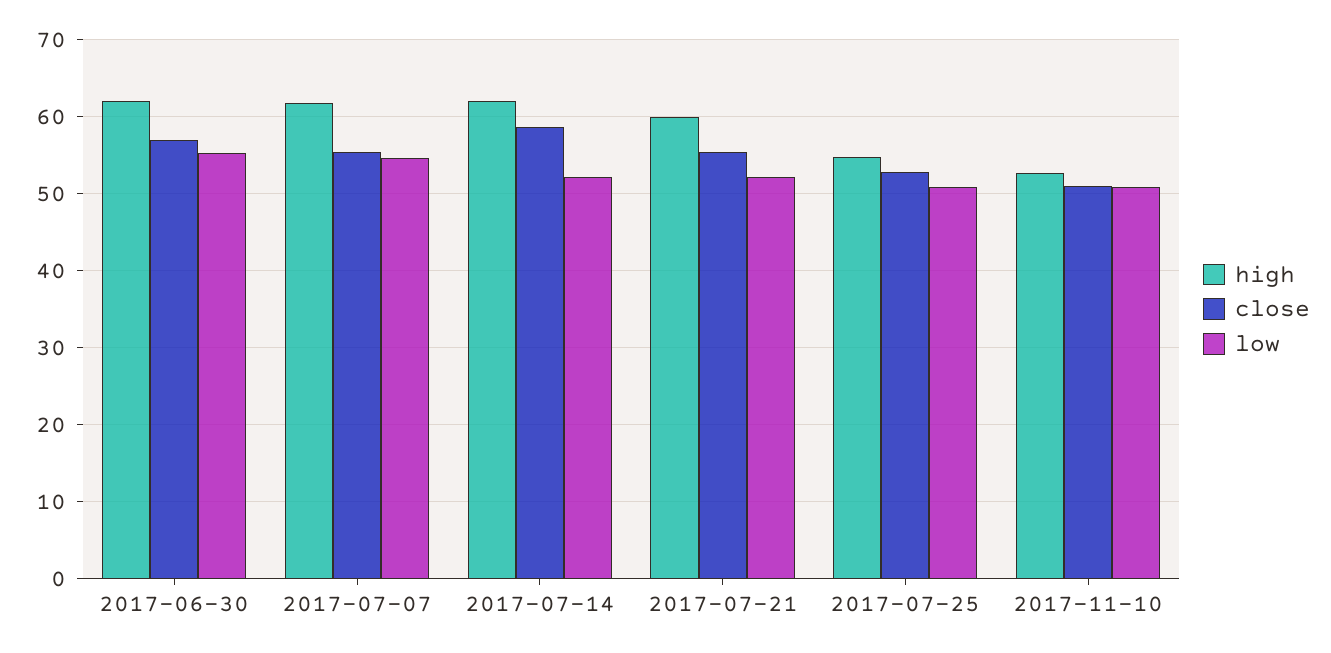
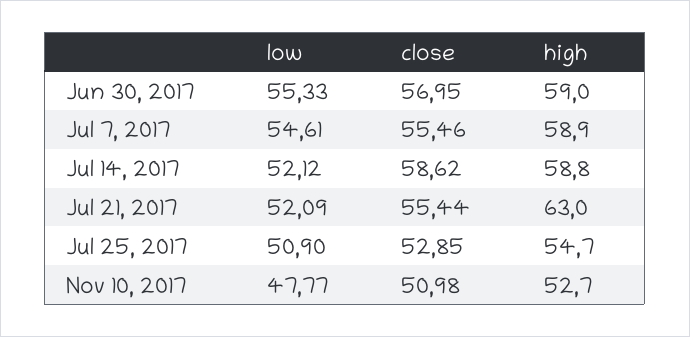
  {
    "high": {
-     "2017-06-30": 62,
+     "2017-06-30": 59,
-     "2017-07-07": 62,
+     "2017-07-07": 58.9,
-     "2017-07-14": 62,
+     "2017-07-14": 58.8,
-     "2017-07-21": 60,
+     "2017-07-21": 63,
      "2017-07-25": 54.7,
      "2017-11-10": 52.7
    },
    "close": {
      "2017-06-30": 56.95,
      "2017-07-07": 55.46,
      "2017-07-14": 58.62,
      "2017-07-21": 55.44,
      "2017-07-25": 52.85,
      "2017-11-10": 50.98
    },
    "low": {
      "2017-06-30": 55.33,
      "2017-07-07": 54.61,
      "2017-07-14": 52.12,
      "2017-07-21": 52.09,
      "2017-07-25": 50.9,
-     "2017-11-10": 51
+     "2017-11-10": 47.77
    }
  }

